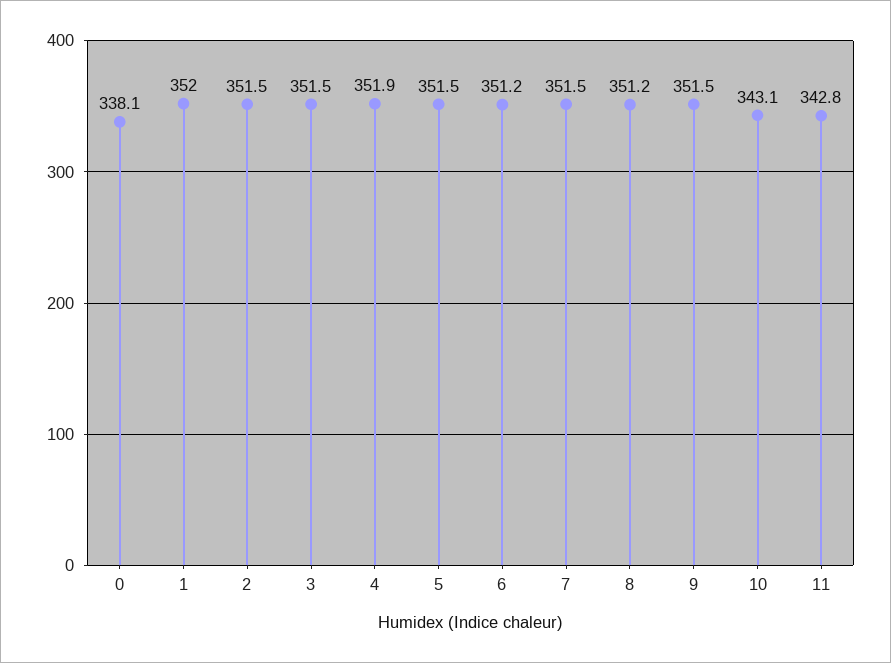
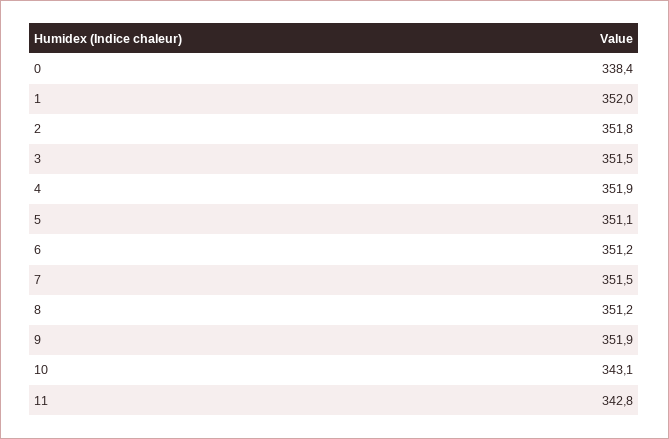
  {
-   "0": 338.1,
+   "0": 338.4,
    "1": 352,
-   "2": 351.5,
+   "2": 351.8,
    "3": 351.5,
    "4": 351.9,
-   "5": 351.5,
+   "5": 351.1,
    "6": 351.2,
    "7": 351.5,
    "8": 351.2,
-   "9": 351.5,
+   "9": 351.9,
    "10": 343.1,
    "11": 342.8
  }

